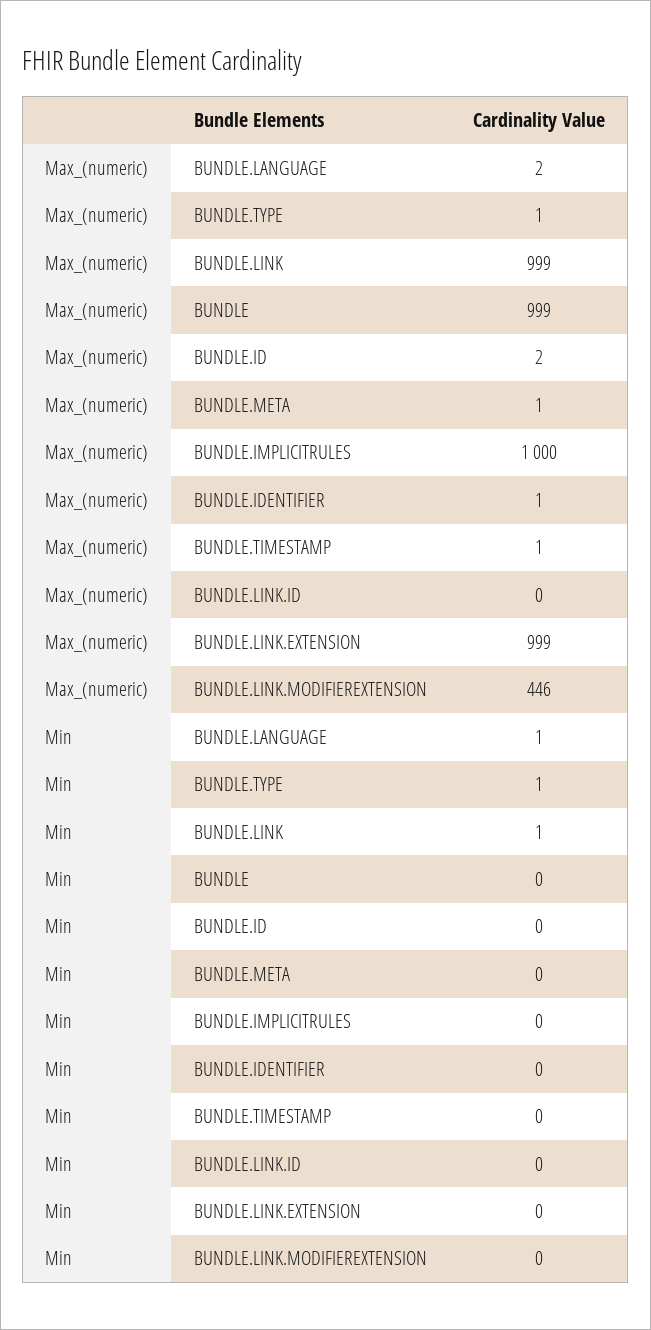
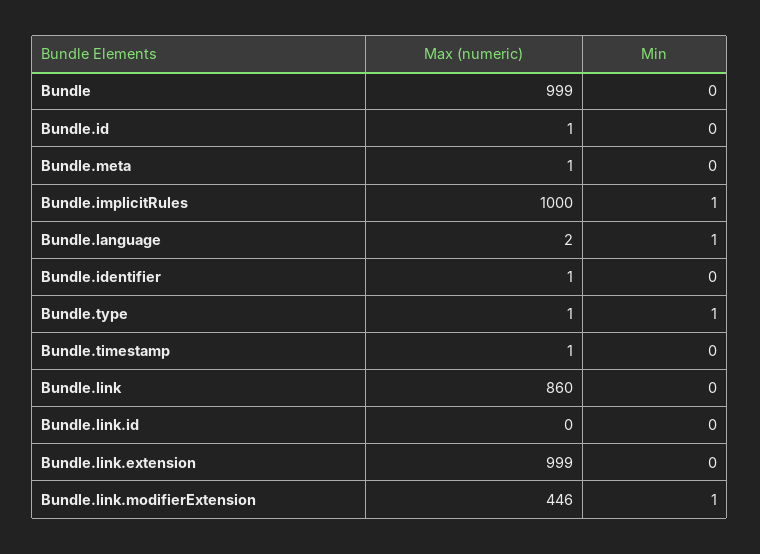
  {
    "Max_(numeric)": {
      "BUNDLE.LANGUAGE": 2,
      "BUNDLE.TYPE": 1,
-     "BUNDLE.LINK": 999,
+     "BUNDLE.LINK": 860,
      "BUNDLE": 999,
-     "BUNDLE.ID": 2,
+     "BUNDLE.ID": 1,
      "BUNDLE.META": 1,
      "BUNDLE.IMPLICITRULES": 1000,
      "BUNDLE.IDENTIFIER": 1,
      "BUNDLE.TIMESTAMP": 1,
      "BUNDLE.LINK.ID": 0,
      "BUNDLE.LINK.EXTENSION": 999,
      "BUNDLE.LINK.MODIFIEREXTENSION": 446
    },
    "Min": {
      "BUNDLE.LANGUAGE": 1,
      "BUNDLE.TYPE": 1,
-     "BUNDLE.LINK": 1,
+     "BUNDLE.LINK": 0,
      "BUNDLE": 0,
      "BUNDLE.ID": 0,
      "BUNDLE.META": 0,
-     "BUNDLE.IMPLICITRULES": 0,
+     "BUNDLE.IMPLICITRULES": 1,
      "BUNDLE.IDENTIFIER": 0,
      "BUNDLE.TIMESTAMP": 0,
      "BUNDLE.LINK.ID": 0,
      "BUNDLE.LINK.EXTENSION": 0,
-     "BUNDLE.LINK.MODIFIEREXTENSION": 0
+     "BUNDLE.LINK.MODIFIEREXTENSION": 1
    }
  }

